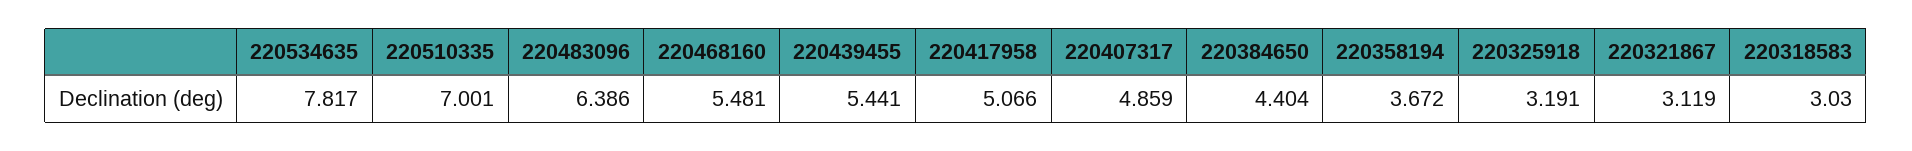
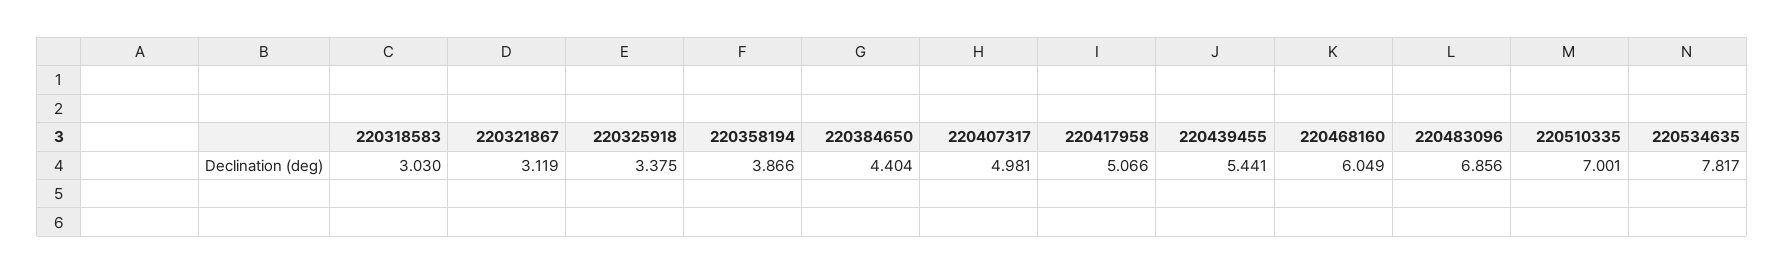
  {
    "220534635": 7.817,
    "220510335": 7.001,
-   "220483096": 6.386,
+   "220483096": 6.856,
-   "220468160": 5.481,
+   "220468160": 6.049,
    "220439455": 5.441,
    "220417958": 5.066,
-   "220407317": 4.859,
+   "220407317": 4.981,
    "220384650": 4.404,
-   "220358194": 3.672,
+   "220358194": 3.866,
-   "220325918": 3.191,
+   "220325918": 3.375,
    "220321867": 3.119,
    "220318583": 3.03
  }

